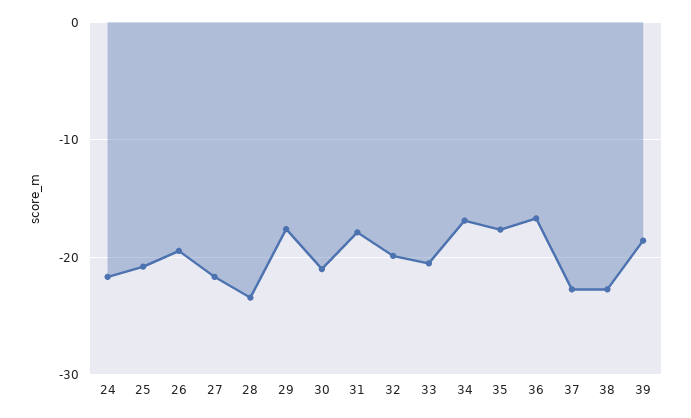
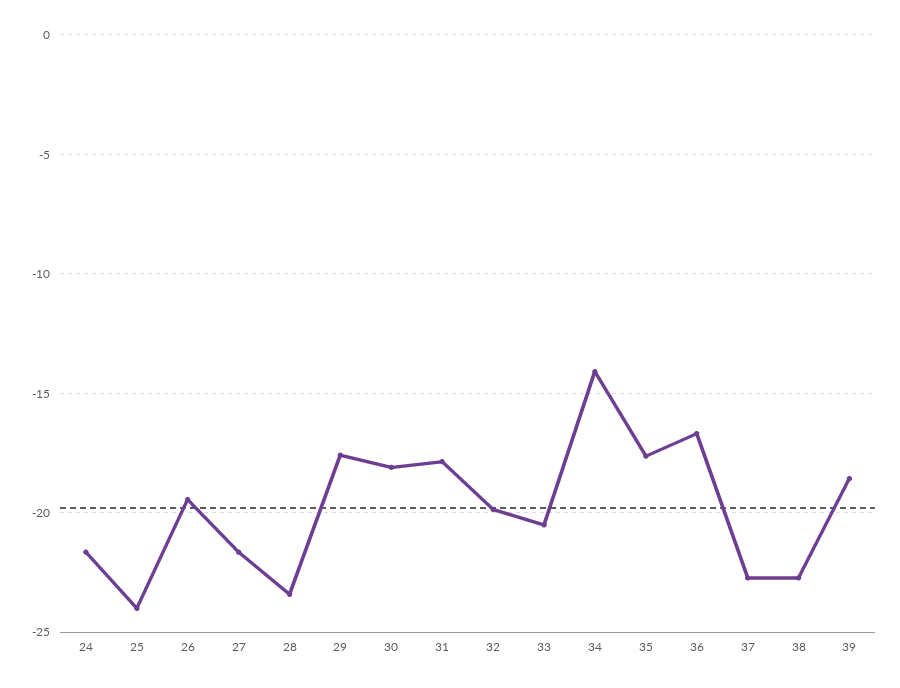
  {
    "24": -21.5,
-   "25": -21,
+   "25": -24,
    "26": -19.5,
    "27": -21.5,
    "28": -23.5,
    "29": -17.5,
-   "30": -21,
+   "30": -18,
    "31": -18,
    "32": -20,
    "33": -20.5,
-   "34": -17,
+   "34": -14,
    "35": -17.5,
    "36": -16.5,
    "37": -22.5,
    "38": -22.5,
    "39": -18.5
  }

